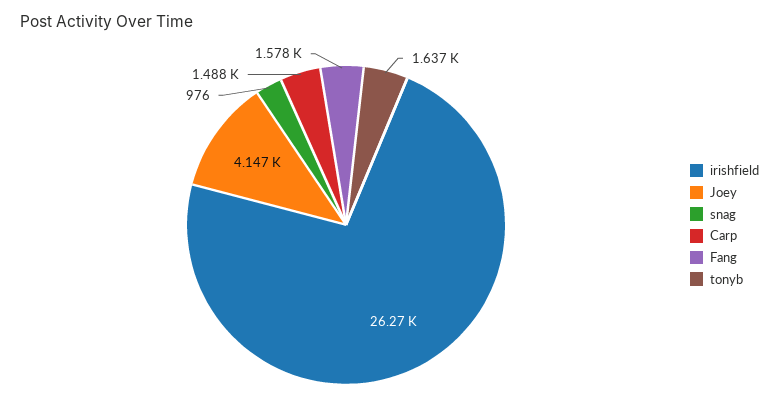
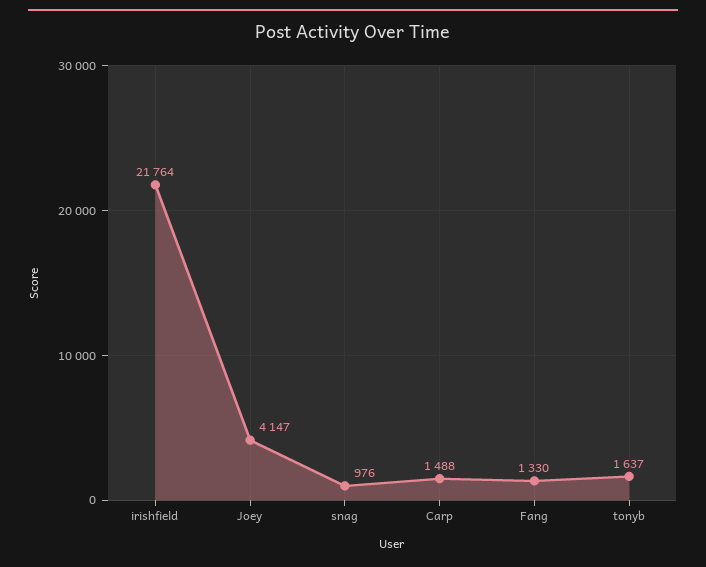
  {
-   "irishfield": 26270,
+   "irishfield": 21764,
    "Joey": 4147,
    "snag": 976,
    "Carp": 1488,
-   "Fang": 1578,
+   "Fang": 1330,
    "tonyb": 1637
  }

